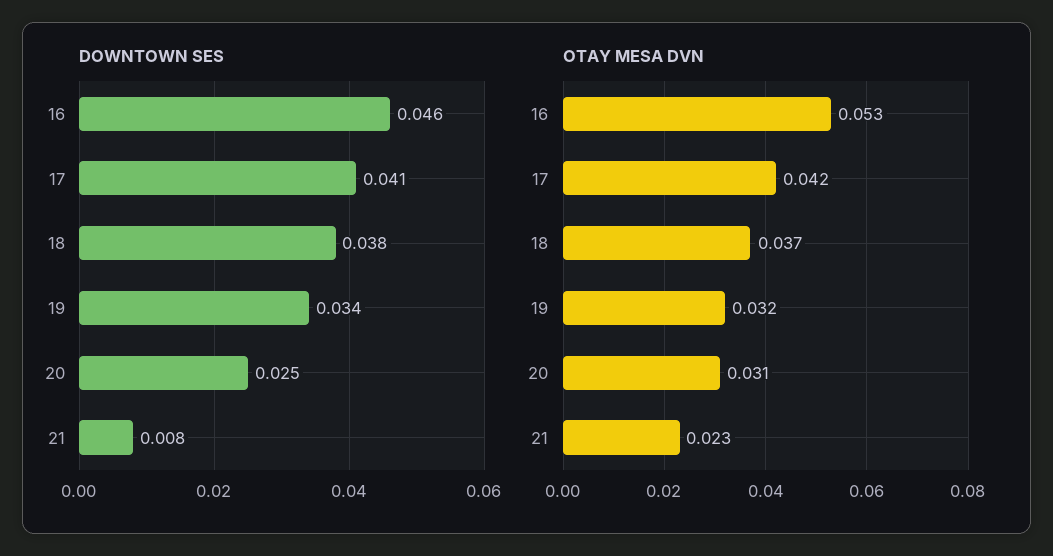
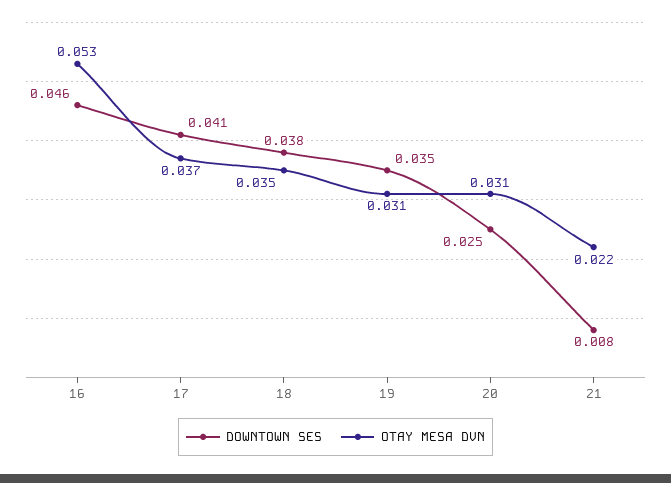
  {
    "DOWNTOWN SES": {
      "16": 0.046,
      "17": 0.041,
      "18": 0.038,
-     "19": 0.034,
+     "19": 0.035,
      "20": 0.025,
      "21": 0.008
    },
    "OTAY MESA DVN": {
      "16": 0.053,
-     "17": 0.042,
+     "17": 0.037,
-     "18": 0.037,
+     "18": 0.035,
-     "19": 0.032,
+     "19": 0.031,
      "20": 0.031,
-     "21": 0.023
+     "21": 0.022
    }
  }

